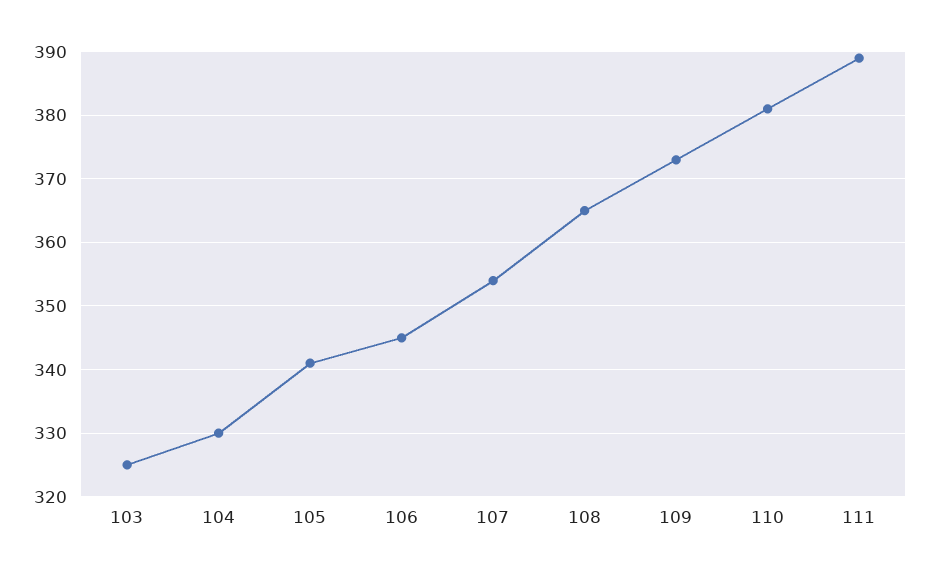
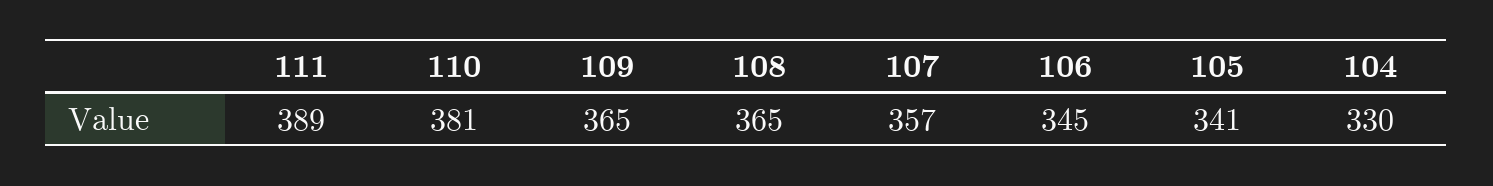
  {
-   "103": 325,
    "104": 330,
    "105": 341,
    "106": 345,
-   "107": 354,
+   "107": 357,
    "108": 365,
-   "109": 373,
+   "109": 365,
    "110": 381,
    "111": 389
  }

